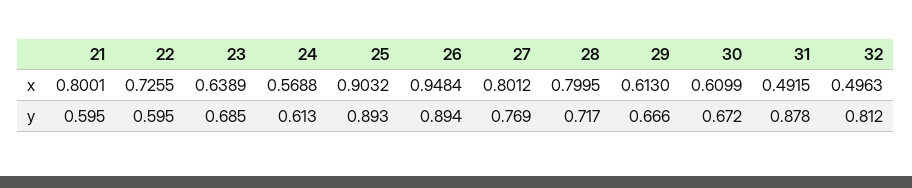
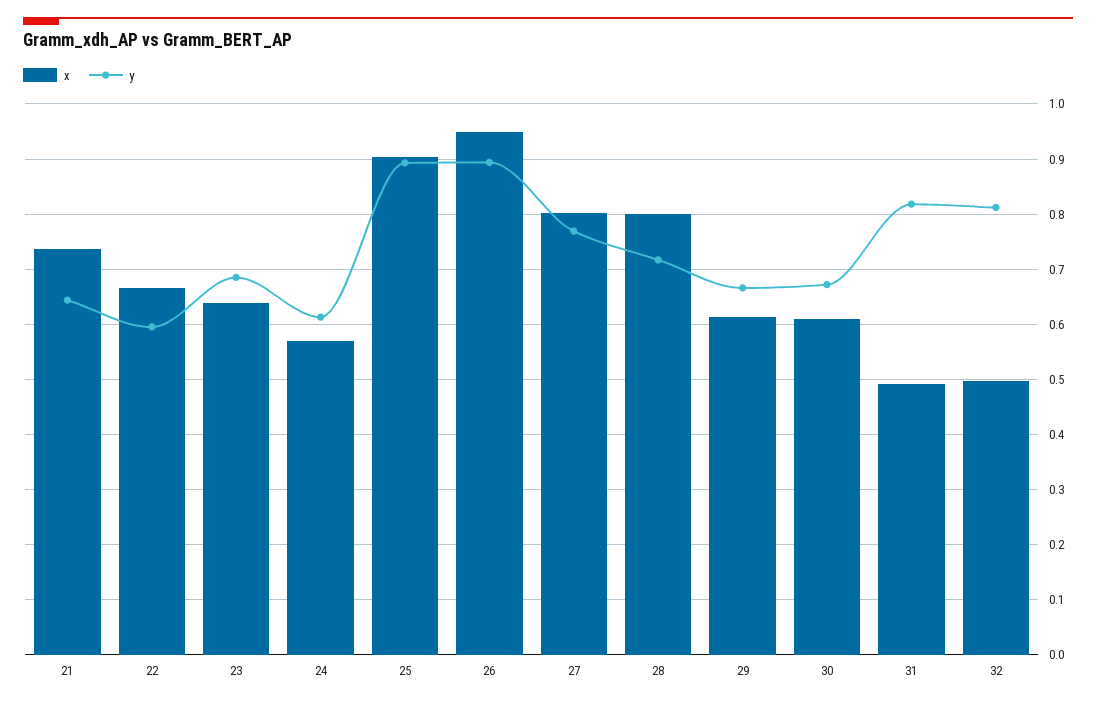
  {
    "x": {
-     "21": 0.8001,
+     "21": 0.74,
-     "22": 0.7255,
+     "22": 0.66,
      "23": 0.6389,
      "24": 0.5688,
      "25": 0.9032,
      "26": 0.9484,
      "27": 0.8012,
      "28": 0.7995,
      "29": 0.613,
      "30": 0.6099,
      "31": 0.4915,
      "32": 0.4963
    },
    "y": {
-     "21": 0.595,
+     "21": 0.64,
      "22": 0.595,
      "23": 0.685,
      "24": 0.613,
      "25": 0.893,
      "26": 0.894,
      "27": 0.769,
      "28": 0.717,
      "29": 0.666,
      "30": 0.672,
-     "31": 0.878,
+     "31": 0.82,
      "32": 0.812
    }
  }

